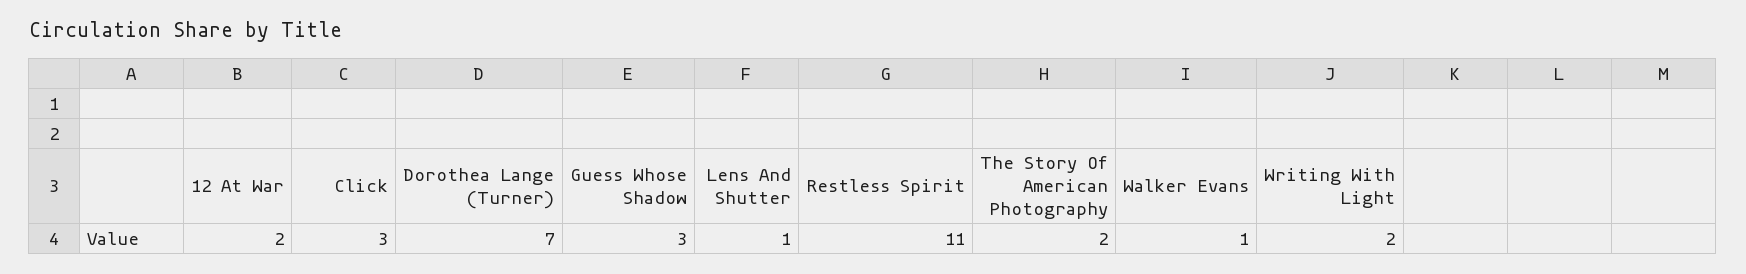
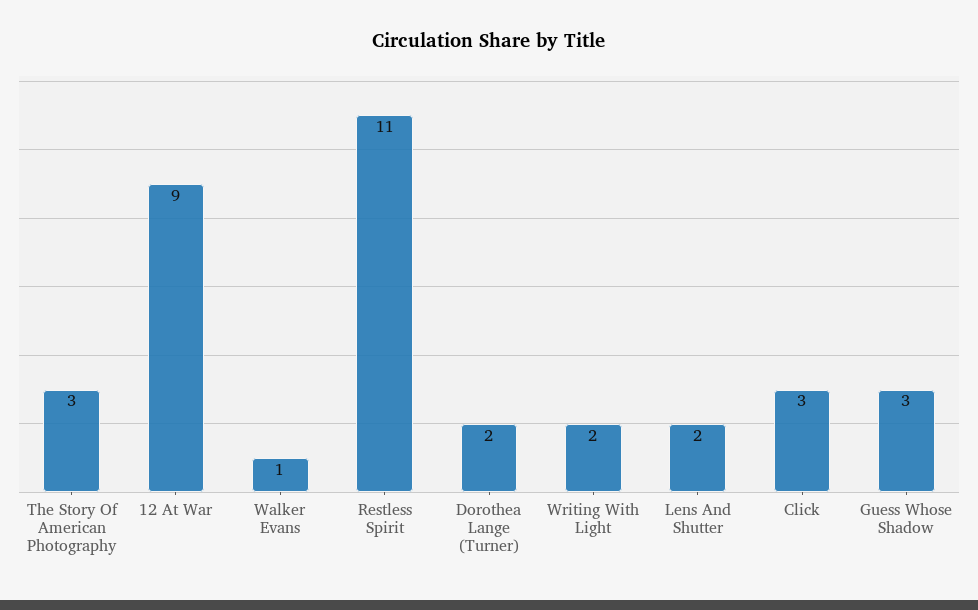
  {
-   "12 At War": 2,
+   "12 At War": 9,
    "Click": 3,
-   "Dorothea Lange (Turner)": 7,
+   "Dorothea Lange (Turner)": 2,
    "Guess Whose Shadow": 3,
-   "Lens And Shutter": 1,
+   "Lens And Shutter": 2,
    "Restless Spirit": 11,
-   "The Story Of American Photography": 2,
+   "The Story Of American Photography": 3,
    "Walker Evans": 1,
    "Writing With Light": 2
  }

